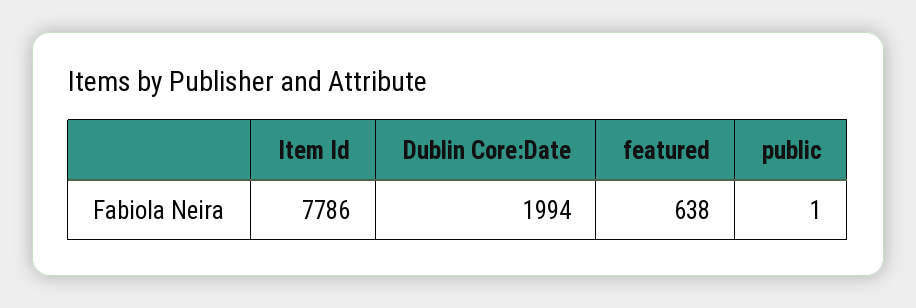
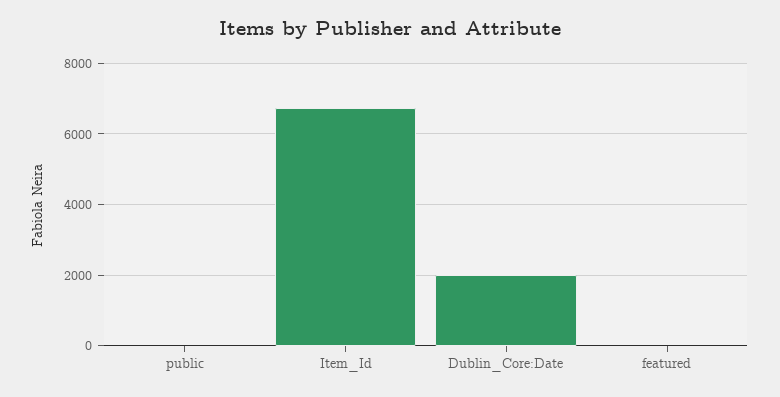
  {
-   "Item Id": 7786,
+   "Item Id": 6800,
    "Dublin Core:Date": 1994,
-   "featured": 638,
+   "featured": 0,
    "public": 1
  }

